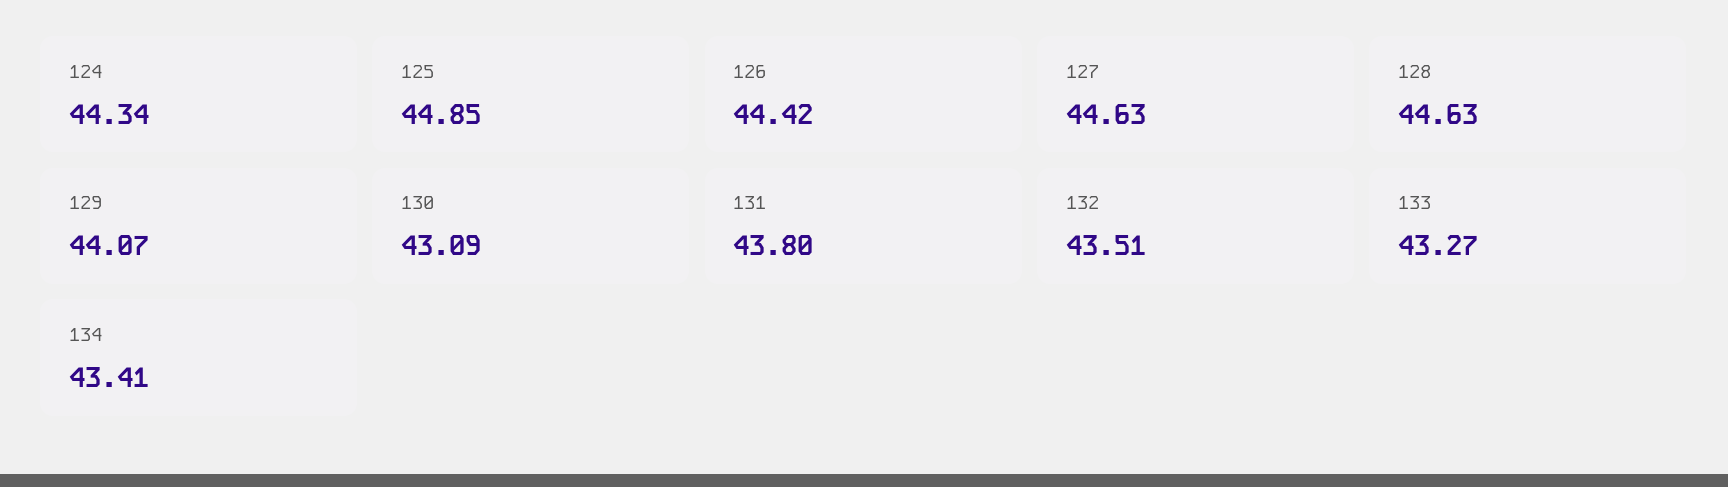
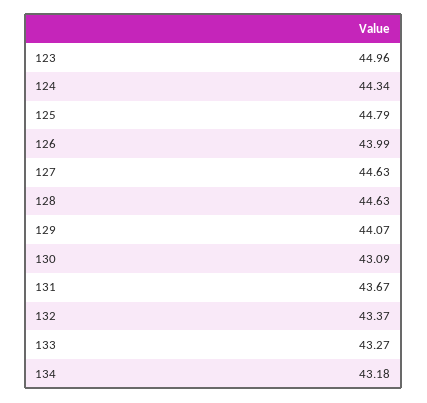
  {
    "124": 44.34,
-   "125": 44.85,
+   "125": 44.79,
-   "126": 44.42,
+   "126": 43.99,
    "127": 44.63,
    "128": 44.63,
    "129": 44.07,
    "130": 43.09,
-   "131": 43.8,
+   "131": 43.67,
-   "132": 43.51,
+   "132": 43.37,
    "133": 43.27,
-   "134": 43.41
+   "134": 43.18,
+   "123": 44.96
  }

